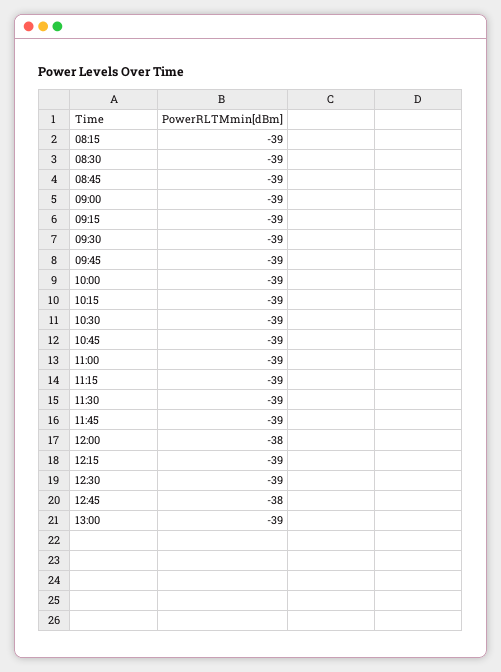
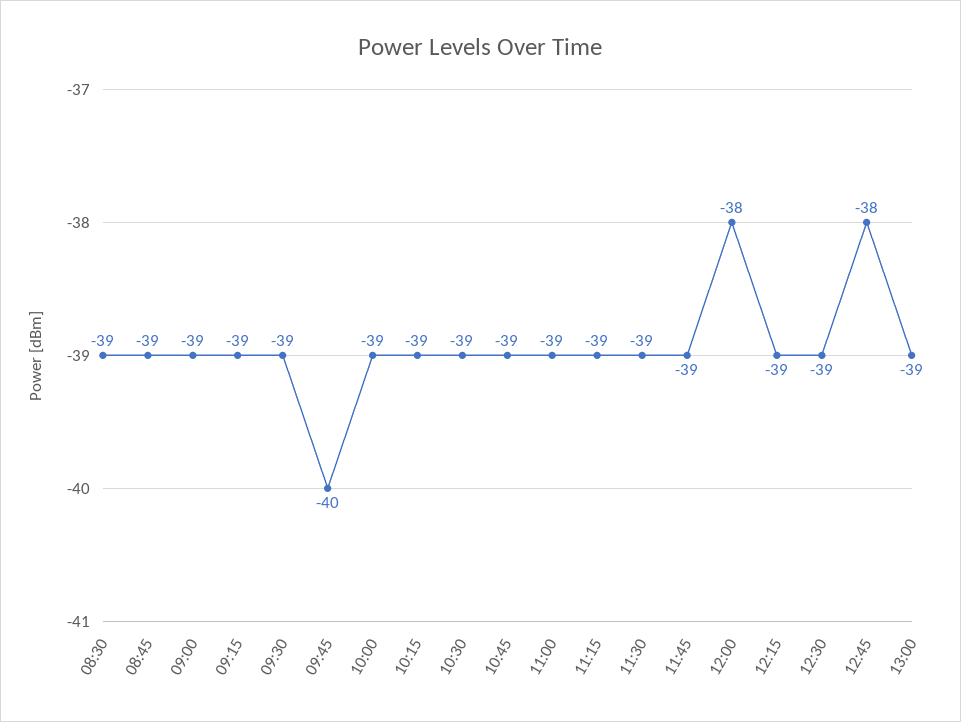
  {
-   "08:15": -39,
    "08:30": -39,
    "08:45": -39,
    "09:00": -39,
    "09:15": -39,
    "09:30": -39,
-   "09:45": -39,
+   "09:45": -40,
    "10:00": -39,
    "10:15": -39,
    "10:30": -39,
    "10:45": -39,
    "11:00": -39,
    "11:15": -39,
    "11:30": -39,
    "11:45": -39,
    "12:00": -38,
    "12:15": -39,
    "12:30": -39,
    "12:45": -38,
    "13:00": -39
  }

